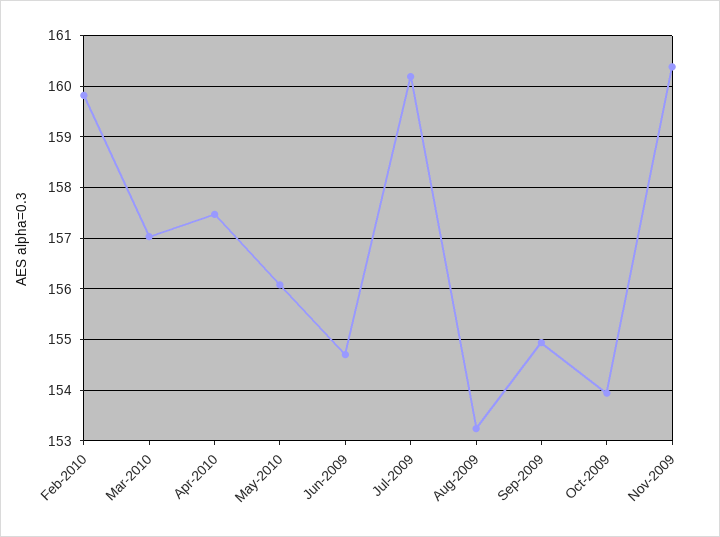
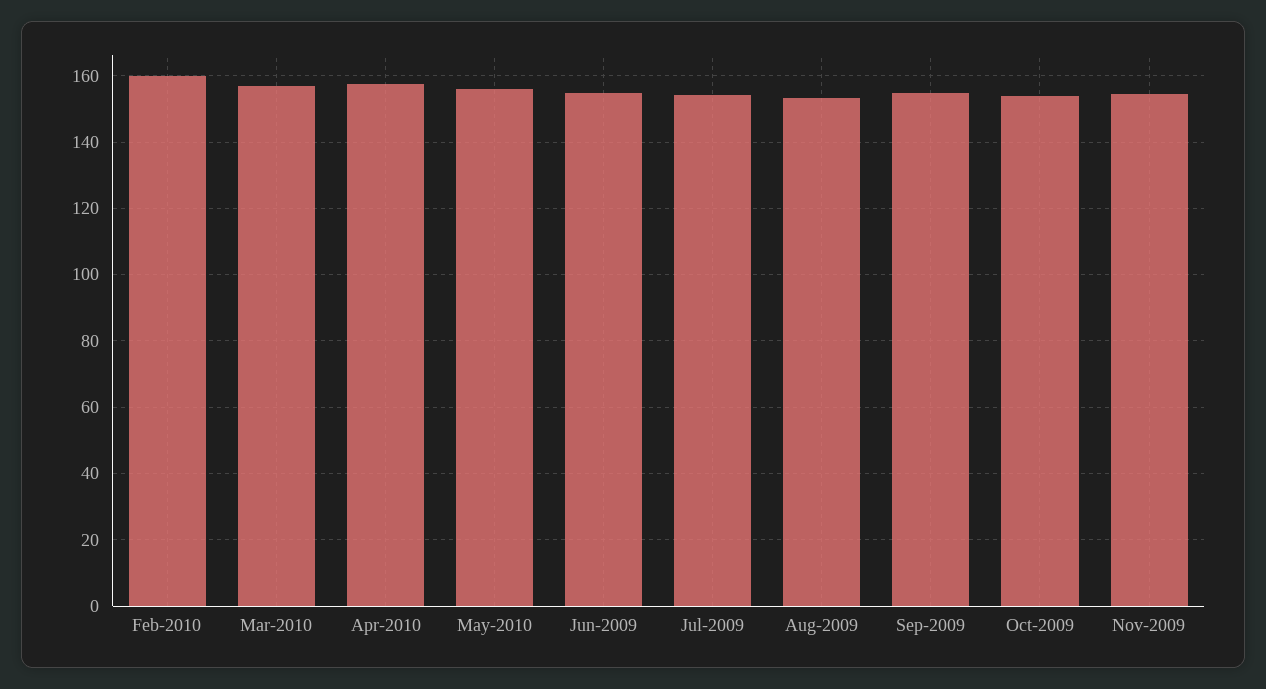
  {
    "Feb-2010": 159.8,
    "Mar-2010": 157,
    "Apr-2010": 157.4,
    "May-2010": 156,
    "Jun-2009": 154.8,
-   "Jul-2009": 160.2,
+   "Jul-2009": 154,
    "Aug-2009": 153.2,
    "Sep-2009": 155,
    "Oct-2009": 154,
-   "Nov-2009": 160.4
+   "Nov-2009": 154
  }

